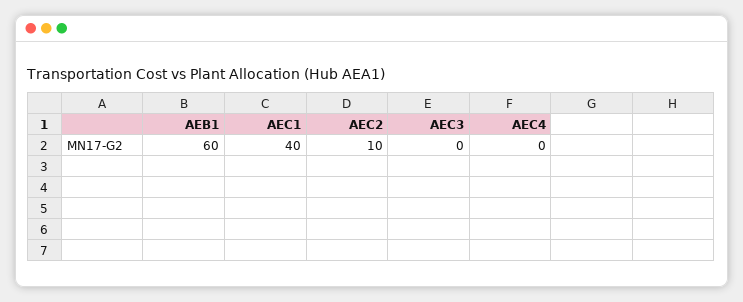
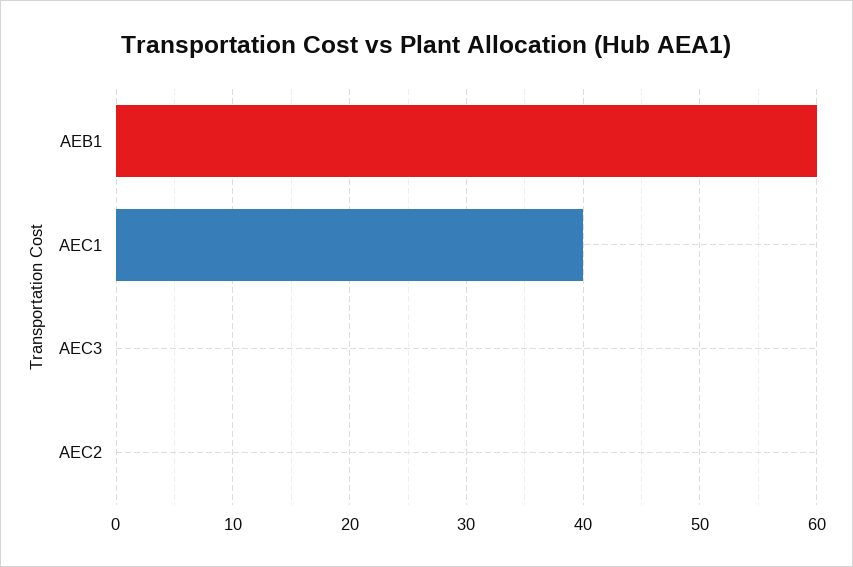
  {
    "AEB1": 60,
    "AEC1": 40,
-   "AEC2": 10,
+   "AEC2": 0,
-   "AEC3": 0,
+   "AEC3": 0
-   "AEC4": 0
  }

